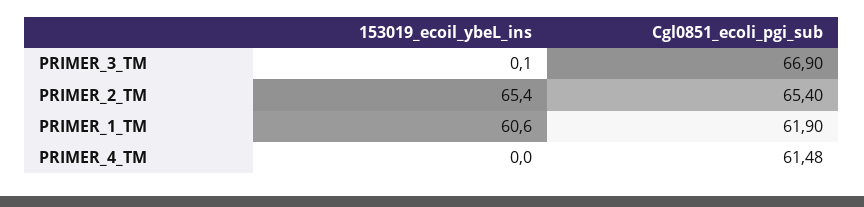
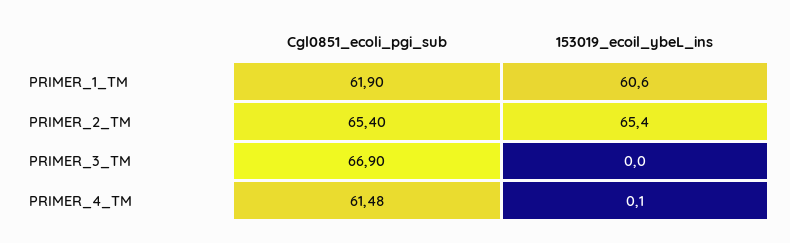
  {
    "153019_ecoil_ybeL_ins": {
-     "PRIMER_3_TM": 0.1,
+     "PRIMER_3_TM": 0,
      "PRIMER_2_TM": 65.4,
      "PRIMER_1_TM": 60.6,
-     "PRIMER_4_TM": 0
+     "PRIMER_4_TM": 0.1
    },
    "Cgl0851_ecoli_pgi_sub": {
      "PRIMER_3_TM": 66.9,
      "PRIMER_2_TM": 65.4,
      "PRIMER_1_TM": 61.9,
      "PRIMER_4_TM": 61.48
    }
  }

